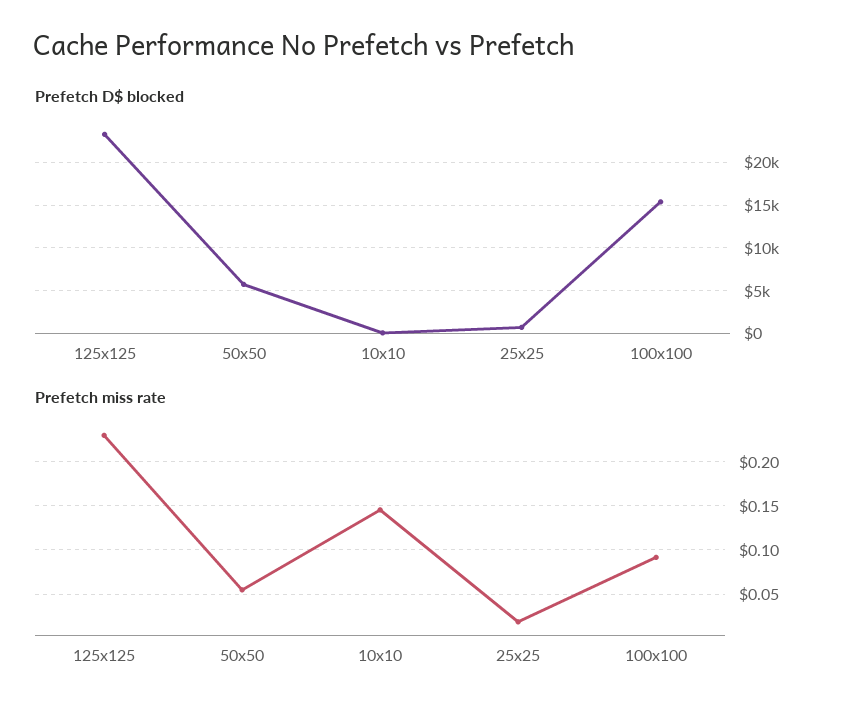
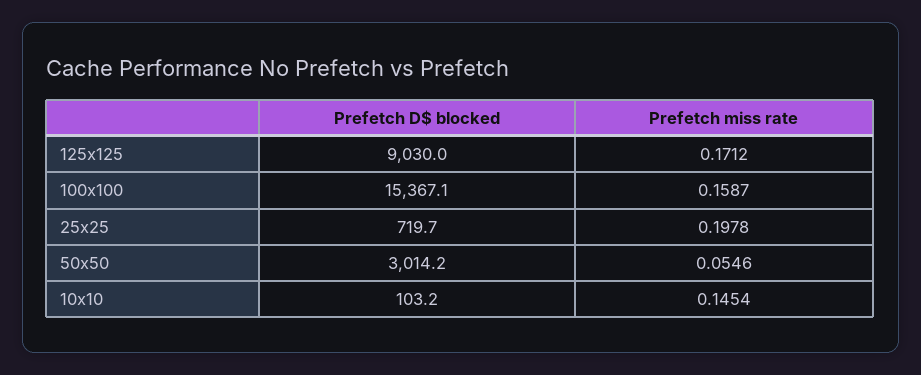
  {
    "Prefetch D$ blocked": {
-     "125x125": 23000,
+     "125x125": 9030,
-     "50x50": 6000,
+     "50x50": 3014.2,
      "10x10": 103.2,
      "25x25": 719.7,
      "100x100": 15367.1
    },
    "Prefetch miss rate": {
-     "125x125": 0.23,
+     "125x125": 0.1712,
      "50x50": 0.0546,
      "10x10": 0.1454,
-     "25x25": 0.02,
+     "25x25": 0.1978,
-     "100x100": 0.09
+     "100x100": 0.1587
    }
  }

